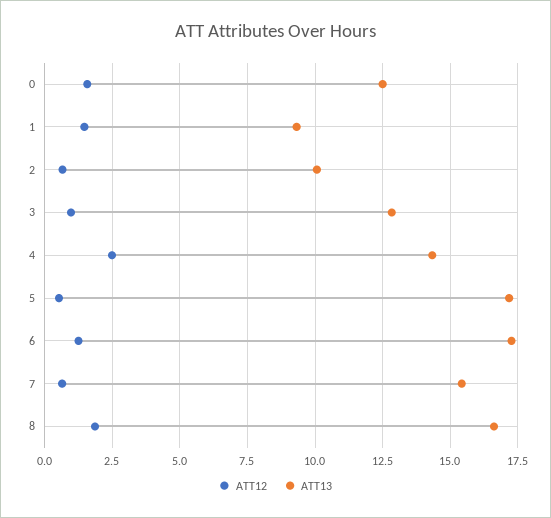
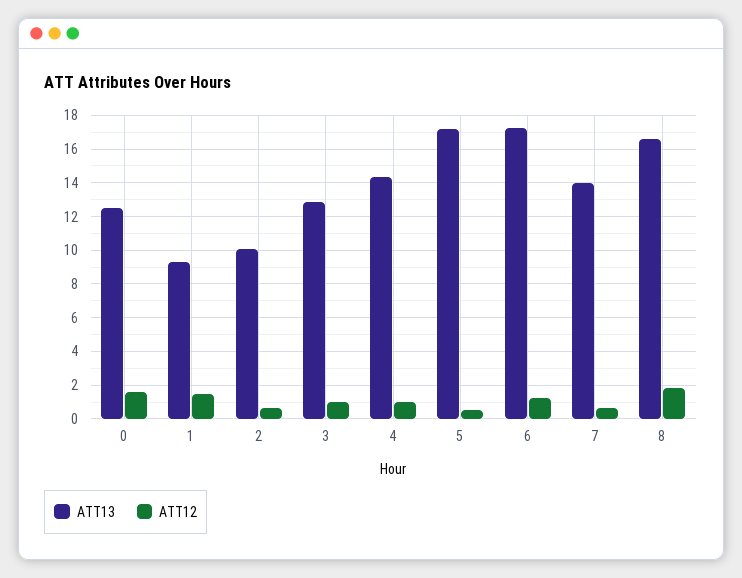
  {
    "ATT12": {
      "0": 1.5,
      "1": 1.5,
      "2": 0.75,
      "3": 1,
-     "4": 2.5,
+     "4": 1,
      "5": 0.5,
      "6": 1.25,
      "7": 0.75,
      "8": 1.75
    },
    "ATT13": {
      "0": 12.5,
      "1": 9.25,
      "2": 10,
      "3": 12.75,
      "4": 14.25,
      "5": 17.25,
      "6": 17.25,
-     "7": 15.5,
+     "7": 14,
      "8": 16.5
    }
  }

